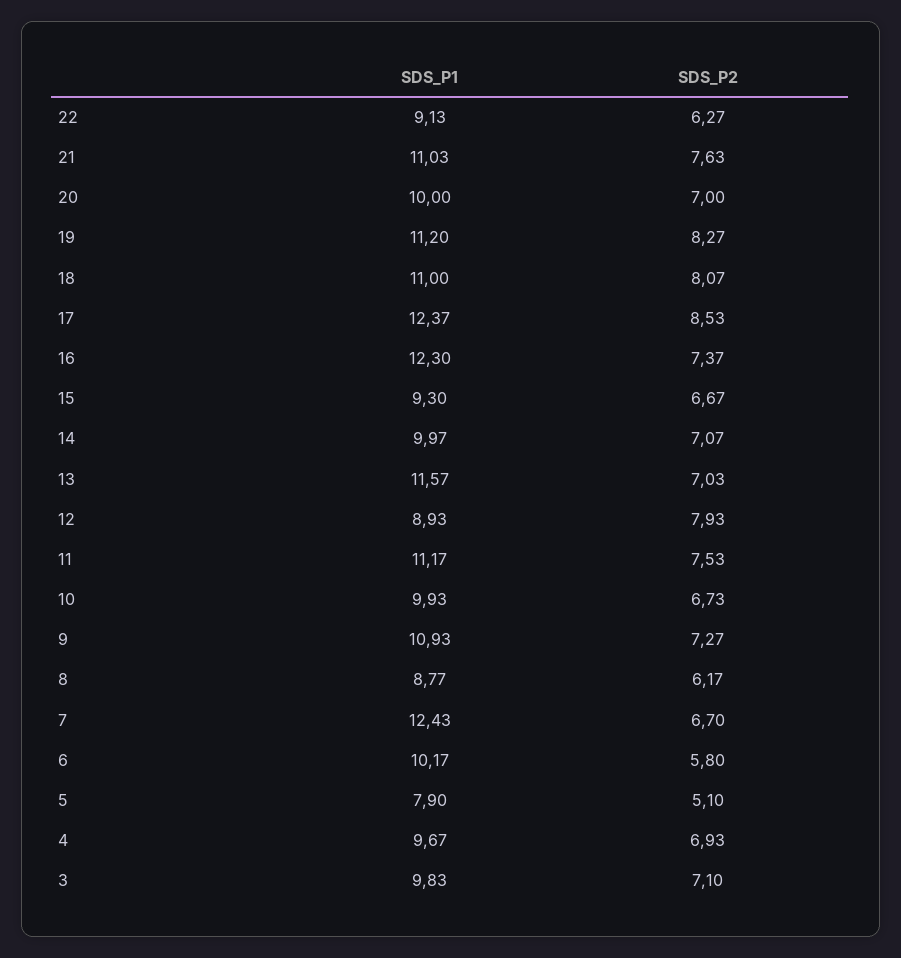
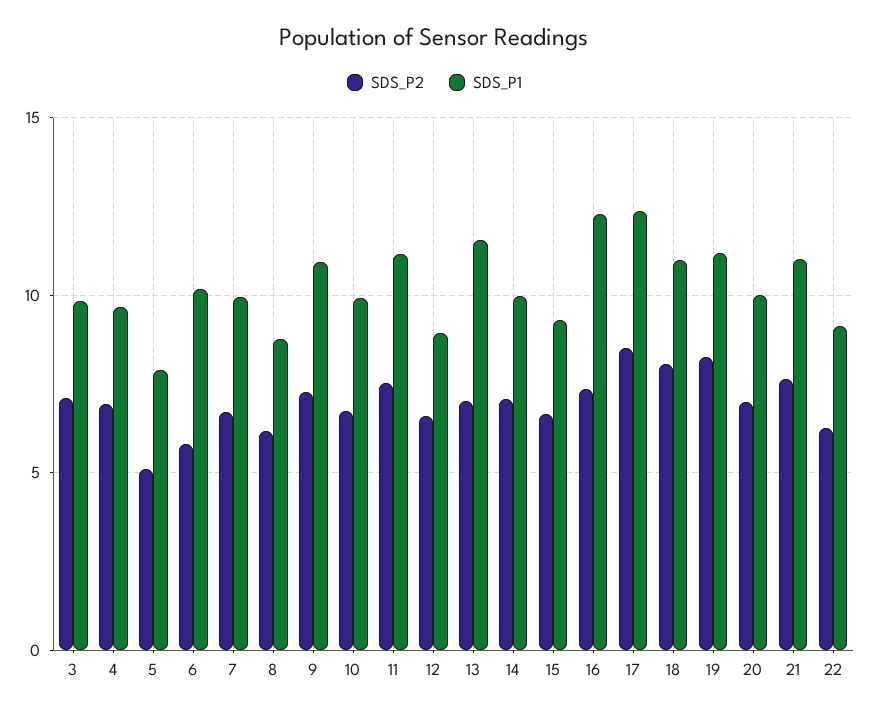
  {
    "SDS_P1": {
      "22": 9.13,
      "21": 11.03,
      "20": 10,
      "19": 11.2,
      "18": 11,
      "17": 12.37,
      "16": 12.3,
      "15": 9.3,
      "14": 9.97,
      "13": 11.57,
      "12": 8.93,
      "11": 11.17,
      "10": 9.93,
      "9": 10.93,
      "8": 8.77,
-     "7": 12.43,
+     "7": 10,
      "6": 10.17,
      "5": 7.9,
      "4": 9.67,
      "3": 9.83
    },
    "SDS_P2": {
      "22": 6.27,
      "21": 7.63,
      "20": 7,
      "19": 8.27,
      "18": 8.07,
      "17": 8.53,
      "16": 7.37,
      "15": 6.67,
      "14": 7.07,
      "13": 7.03,
-     "12": 7.93,
+     "12": 6.5,
      "11": 7.53,
      "10": 6.73,
      "9": 7.27,
      "8": 6.17,
      "7": 6.7,
      "6": 5.8,
      "5": 5.1,
      "4": 6.93,
      "3": 7.1
    }
  }

